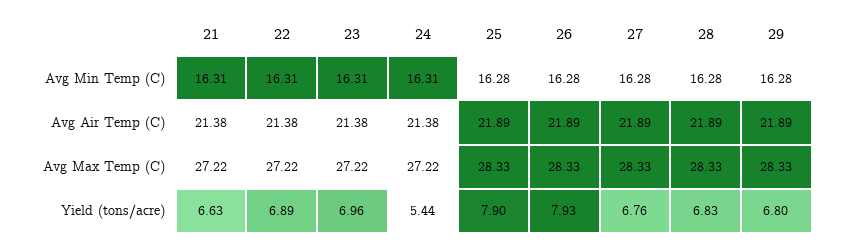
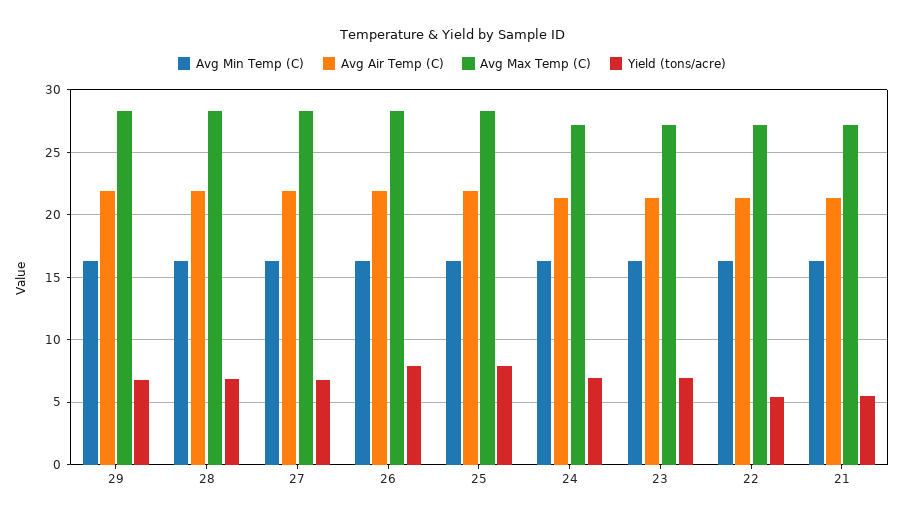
  {
    "Avg Min Temp (C)": {
      "21": 16.31,
      "22": 16.31,
      "23": 16.31,
      "24": 16.31,
      "25": 16.28,
      "26": 16.28,
      "27": 16.28,
      "28": 16.28,
      "29": 16.28
    },
    "Avg Air Temp (C)": {
      "21": 21.38,
      "22": 21.38,
      "23": 21.38,
      "24": 21.38,
      "25": 21.89,
      "26": 21.89,
      "27": 21.89,
      "28": 21.89,
      "29": 21.89
    },
    "Avg Max Temp (C)": {
      "21": 27.22,
      "22": 27.22,
      "23": 27.22,
      "24": 27.22,
      "25": 28.33,
      "26": 28.33,
      "27": 28.33,
      "28": 28.33,
      "29": 28.33
    },
    "Yield (tons/acre)": {
-     "21": 6.63,
+     "21": 5.5,
-     "22": 6.89,
+     "22": 5.5,
      "23": 6.96,
-     "24": 5.44,
+     "24": 7,
      "25": 7.9,
      "26": 7.93,
      "27": 6.76,
      "28": 6.83,
      "29": 6.8
    }
  }

